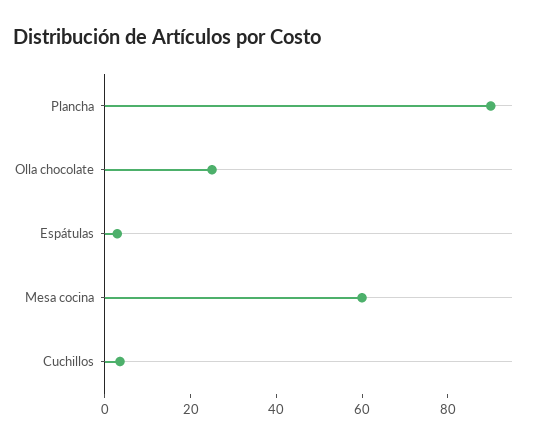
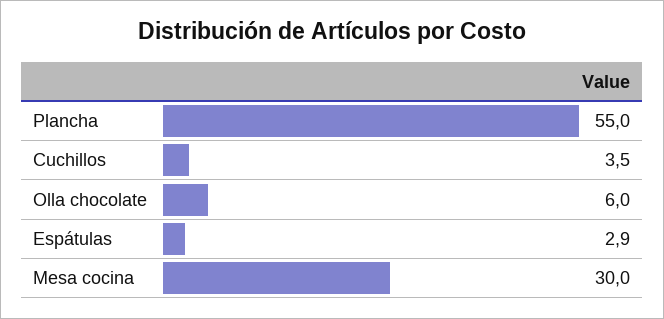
  {
-   "Plancha": 90,
+   "Plancha": 55,
-   "Olla chocolate": 25,
+   "Olla chocolate": 6,
    "Espátulas": 2.9,
-   "Mesa cocina": 60,
+   "Mesa cocina": 30,
    "Cuchillos": 3.5
  }

